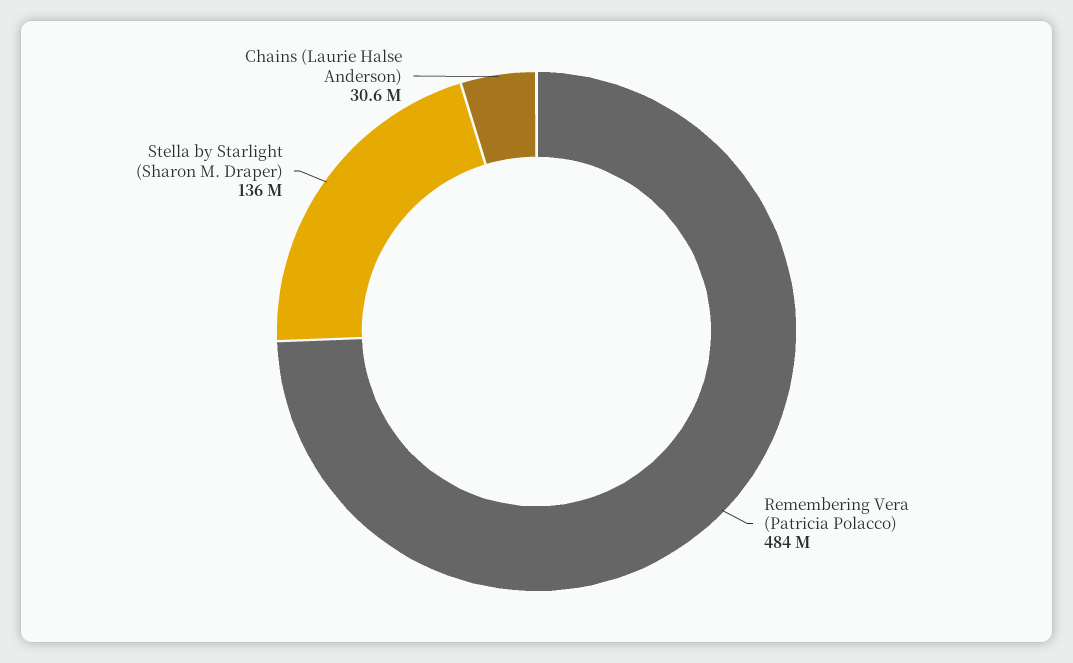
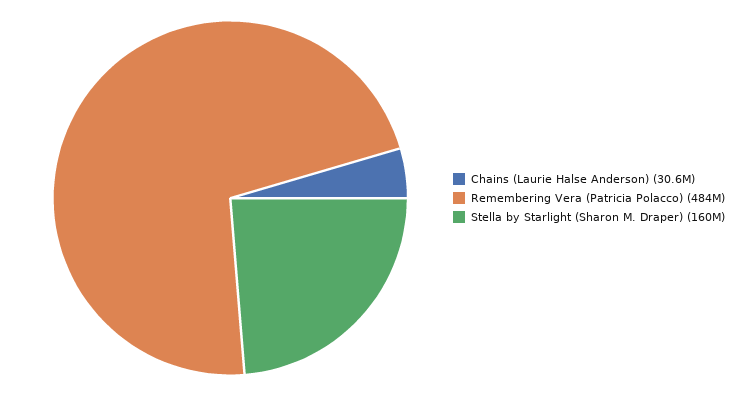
  {
    "Remembering Vera (Patricia Polacco)": 484000000,
-   "Stella by Starlight (Sharon M. Draper)": 136000000,
+   "Stella by Starlight (Sharon M. Draper)": 160000000,
    "Chains (Laurie Halse Anderson)": 30600000
  }

